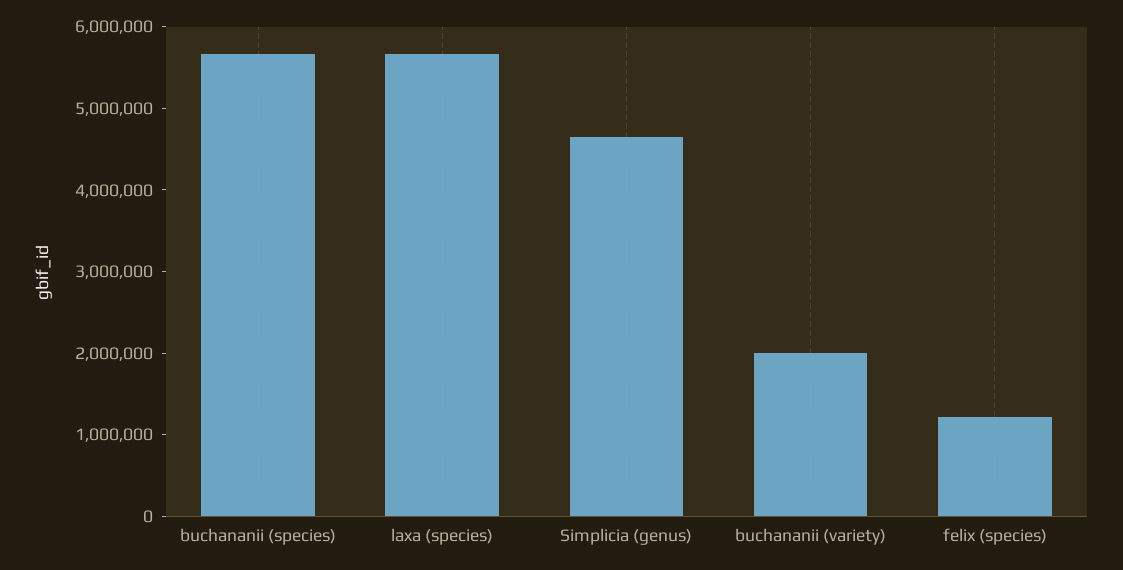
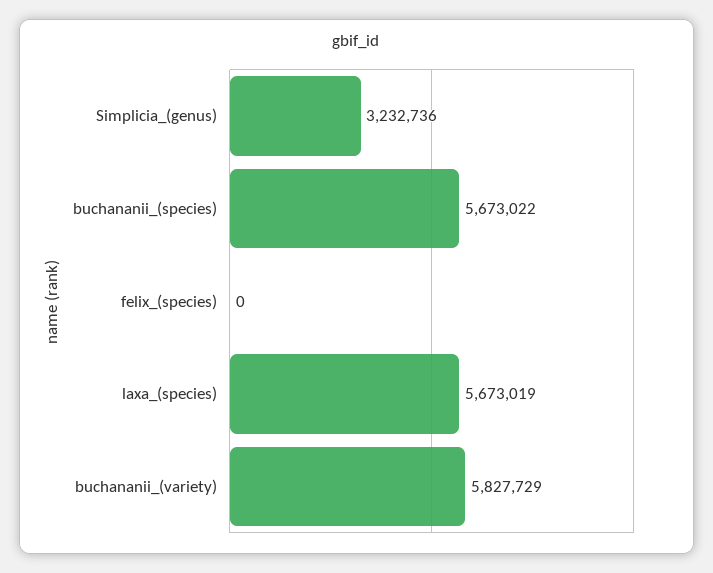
  {
    "buchananii (species)": 5673022,
    "laxa (species)": 5673019,
-   "Simplicia (genus)": 4600000,
+   "Simplicia (genus)": 3232736,
-   "buchananii (variety)": 2000000,
+   "buchananii (variety)": 5827729,
-   "felix (species)": 1200000
+   "felix (species)": 0
  }

